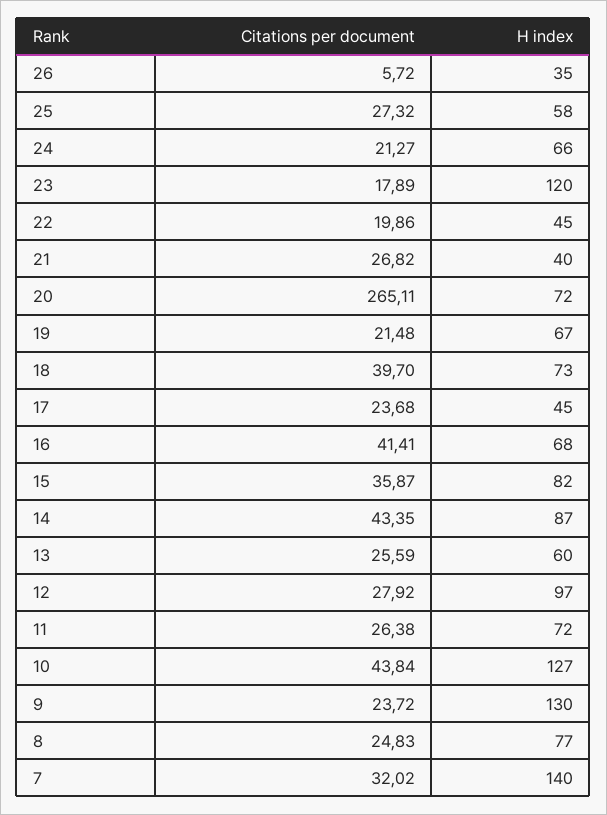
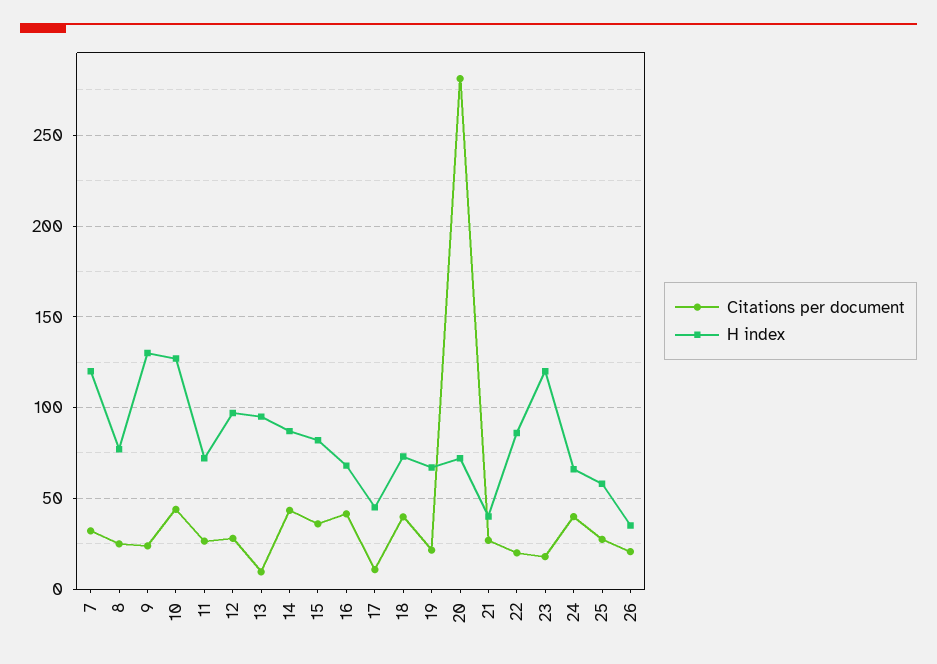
  {
    "Citations per document": {
-     "26": 5.72,
+     "26": 20,
      "25": 27.32,
-     "24": 21.27,
+     "24": 40,
      "23": 17.89,
      "22": 19.86,
      "21": 26.82,
-     "20": 265.11,
+     "20": 280,
      "19": 21.48,
      "18": 39.7,
-     "17": 23.68,
+     "17": 10,
      "16": 41.41,
      "15": 35.87,
      "14": 43.35,
-     "13": 25.59,
+     "13": 10,
      "12": 27.92,
      "11": 26.38,
      "10": 43.84,
      "9": 23.72,
      "8": 24.83,
      "7": 32.02
    },
    "H index": {
      "26": 35,
      "25": 58,
      "24": 66,
      "23": 120,
-     "22": 45,
+     "22": 85,
      "21": 40,
      "20": 72,
      "19": 67,
      "18": 73,
      "17": 45,
      "16": 68,
      "15": 82,
      "14": 87,
-     "13": 60,
+     "13": 95,
      "12": 97,
      "11": 72,
      "10": 127,
      "9": 130,
      "8": 77,
-     "7": 140
+     "7": 120
    }
  }

